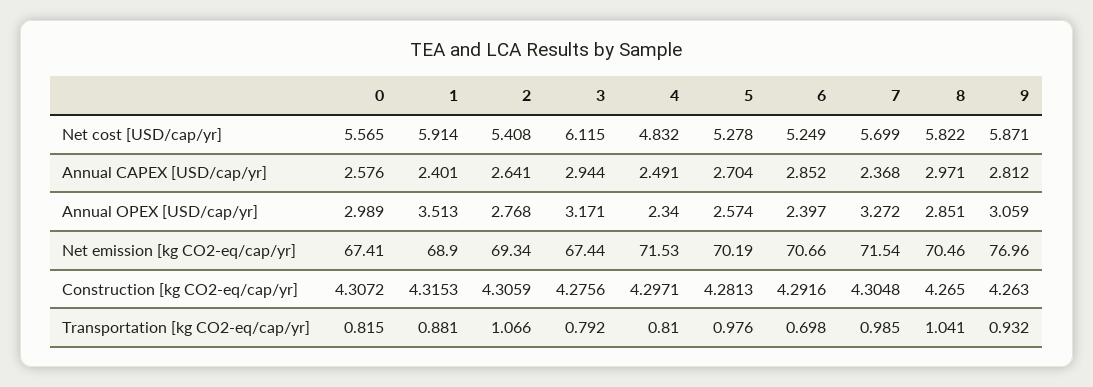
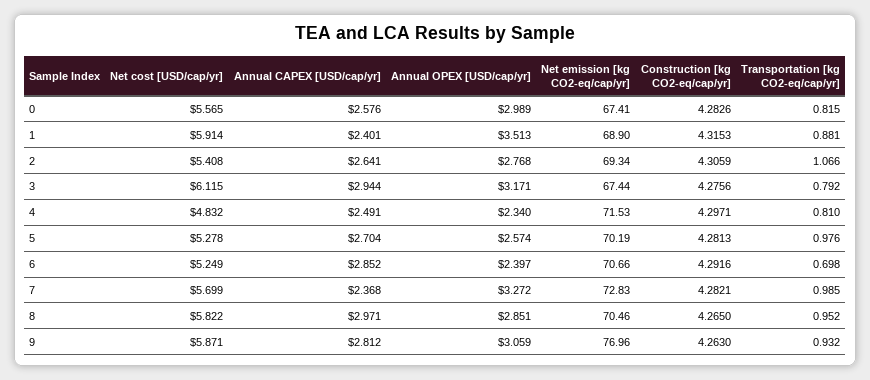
  {
    "0": {
      "Net cost [USD/cap/yr]": 5.565,
      "Annual CAPEX [USD/cap/yr]": 2.576,
      "Annual OPEX [USD/cap/yr]": 2.989,
      "Net emission [kg CO2-eq/cap/yr]": 67.41,
-     "Construction [kg CO2-eq/cap/yr]": 4.3072,
+     "Construction [kg CO2-eq/cap/yr]": 4.2826,
      "Transportation [kg CO2-eq/cap/yr]": 0.815
    },
    "1": {
      "Net cost [USD/cap/yr]": 5.914,
      "Annual CAPEX [USD/cap/yr]": 2.401,
      "Annual OPEX [USD/cap/yr]": 3.513,
      "Net emission [kg CO2-eq/cap/yr]": 68.9,
      "Construction [kg CO2-eq/cap/yr]": 4.3153,
      "Transportation [kg CO2-eq/cap/yr]": 0.881
    },
    "2": {
      "Net cost [USD/cap/yr]": 5.408,
      "Annual CAPEX [USD/cap/yr]": 2.641,
      "Annual OPEX [USD/cap/yr]": 2.768,
      "Net emission [kg CO2-eq/cap/yr]": 69.34,
      "Construction [kg CO2-eq/cap/yr]": 4.3059,
      "Transportation [kg CO2-eq/cap/yr]": 1.066
    },
    "3": {
      "Net cost [USD/cap/yr]": 6.115,
      "Annual CAPEX [USD/cap/yr]": 2.944,
      "Annual OPEX [USD/cap/yr]": 3.171,
      "Net emission [kg CO2-eq/cap/yr]": 67.44,
      "Construction [kg CO2-eq/cap/yr]": 4.2756,
      "Transportation [kg CO2-eq/cap/yr]": 0.792
    },
    "4": {
      "Net cost [USD/cap/yr]": 4.832,
      "Annual CAPEX [USD/cap/yr]": 2.491,
      "Annual OPEX [USD/cap/yr]": 2.34,
      "Net emission [kg CO2-eq/cap/yr]": 71.53,
      "Construction [kg CO2-eq/cap/yr]": 4.2971,
      "Transportation [kg CO2-eq/cap/yr]": 0.81
    },
    "5": {
      "Net cost [USD/cap/yr]": 5.278,
      "Annual CAPEX [USD/cap/yr]": 2.704,
      "Annual OPEX [USD/cap/yr]": 2.574,
      "Net emission [kg CO2-eq/cap/yr]": 70.19,
      "Construction [kg CO2-eq/cap/yr]": 4.2813,
      "Transportation [kg CO2-eq/cap/yr]": 0.976
    },
    "6": {
      "Net cost [USD/cap/yr]": 5.249,
      "Annual CAPEX [USD/cap/yr]": 2.852,
      "Annual OPEX [USD/cap/yr]": 2.397,
      "Net emission [kg CO2-eq/cap/yr]": 70.66,
      "Construction [kg CO2-eq/cap/yr]": 4.2916,
      "Transportation [kg CO2-eq/cap/yr]": 0.698
    },
    "7": {
      "Net cost [USD/cap/yr]": 5.699,
      "Annual CAPEX [USD/cap/yr]": 2.368,
      "Annual OPEX [USD/cap/yr]": 3.272,
-     "Net emission [kg CO2-eq/cap/yr]": 71.54,
+     "Net emission [kg CO2-eq/cap/yr]": 72.83,
-     "Construction [kg CO2-eq/cap/yr]": 4.3048,
+     "Construction [kg CO2-eq/cap/yr]": 4.2821,
      "Transportation [kg CO2-eq/cap/yr]": 0.985
    },
    "8": {
      "Net cost [USD/cap/yr]": 5.822,
      "Annual CAPEX [USD/cap/yr]": 2.971,
      "Annual OPEX [USD/cap/yr]": 2.851,
      "Net emission [kg CO2-eq/cap/yr]": 70.46,
      "Construction [kg CO2-eq/cap/yr]": 4.265,
-     "Transportation [kg CO2-eq/cap/yr]": 1.041
+     "Transportation [kg CO2-eq/cap/yr]": 0.952
    },
    "9": {
      "Net cost [USD/cap/yr]": 5.871,
      "Annual CAPEX [USD/cap/yr]": 2.812,
      "Annual OPEX [USD/cap/yr]": 3.059,
      "Net emission [kg CO2-eq/cap/yr]": 76.96,
      "Construction [kg CO2-eq/cap/yr]": 4.263,
      "Transportation [kg CO2-eq/cap/yr]": 0.932
    }
  }

